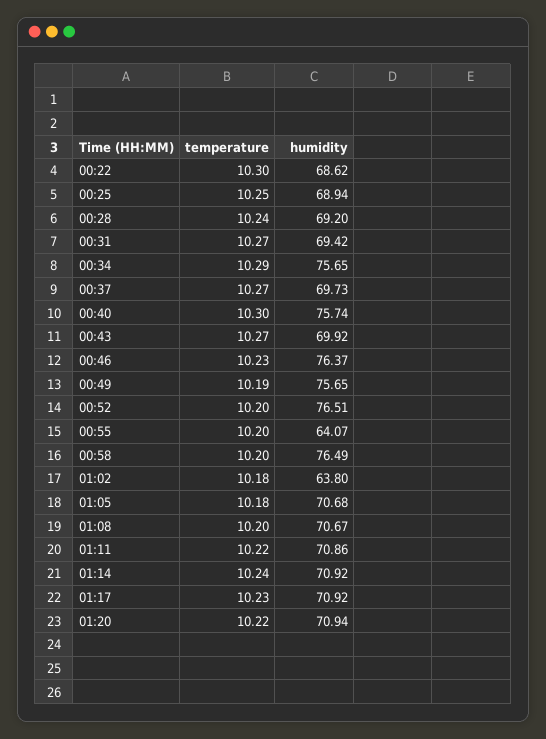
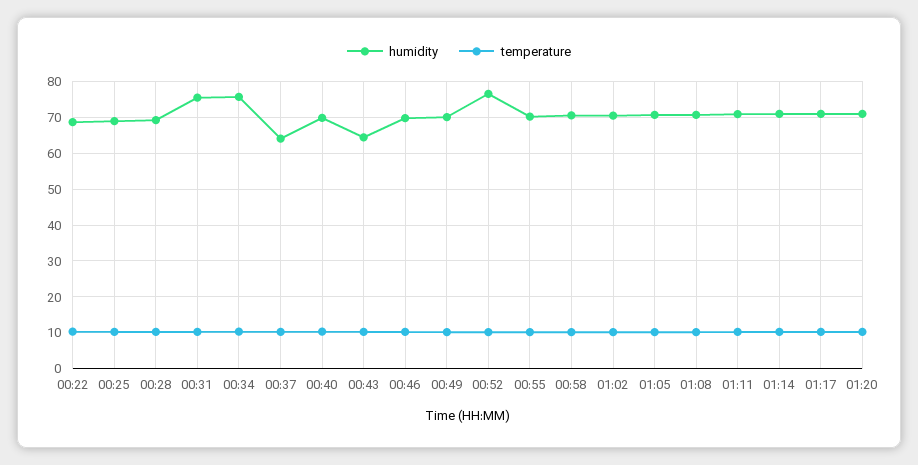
  {
    "temperature": {
      "00:22": 10.3,
      "00:25": 10.25,
      "00:28": 10.24,
      "00:31": 10.27,
      "00:34": 10.29,
      "00:37": 10.27,
      "00:40": 10.3,
      "00:43": 10.27,
      "00:46": 10.23,
      "00:49": 10.19,
      "00:52": 10.2,
      "00:55": 10.2,
      "00:58": 10.2,
      "01:02": 10.18,
      "01:05": 10.18,
      "01:08": 10.2,
      "01:11": 10.22,
      "01:14": 10.24,
      "01:17": 10.23,
      "01:20": 10.22
    },
    "humidity": {
      "00:22": 68.62,
      "00:25": 68.94,
      "00:28": 69.2,
-     "00:31": 69.42,
+     "00:31": 76,
      "00:34": 75.65,
-     "00:37": 69.73,
+     "00:37": 64,
-     "00:40": 75.74,
+     "00:40": 70,
-     "00:43": 69.92,
+     "00:43": 64,
-     "00:46": 76.37,
+     "00:46": 70,
-     "00:49": 75.65,
+     "00:49": 70,
      "00:52": 76.51,
-     "00:55": 64.07,
+     "00:55": 70,
-     "00:58": 76.49,
+     "00:58": 70,
-     "01:02": 63.8,
+     "01:02": 70,
      "01:05": 70.68,
      "01:08": 70.67,
      "01:11": 70.86,
      "01:14": 70.92,
      "01:17": 70.92,
      "01:20": 70.94
    }
  }

